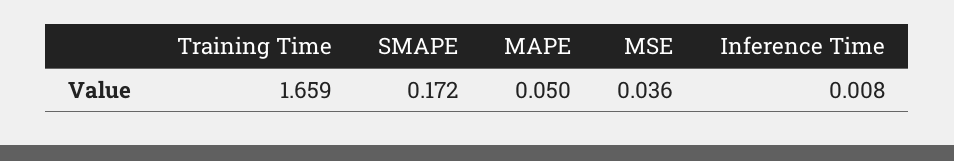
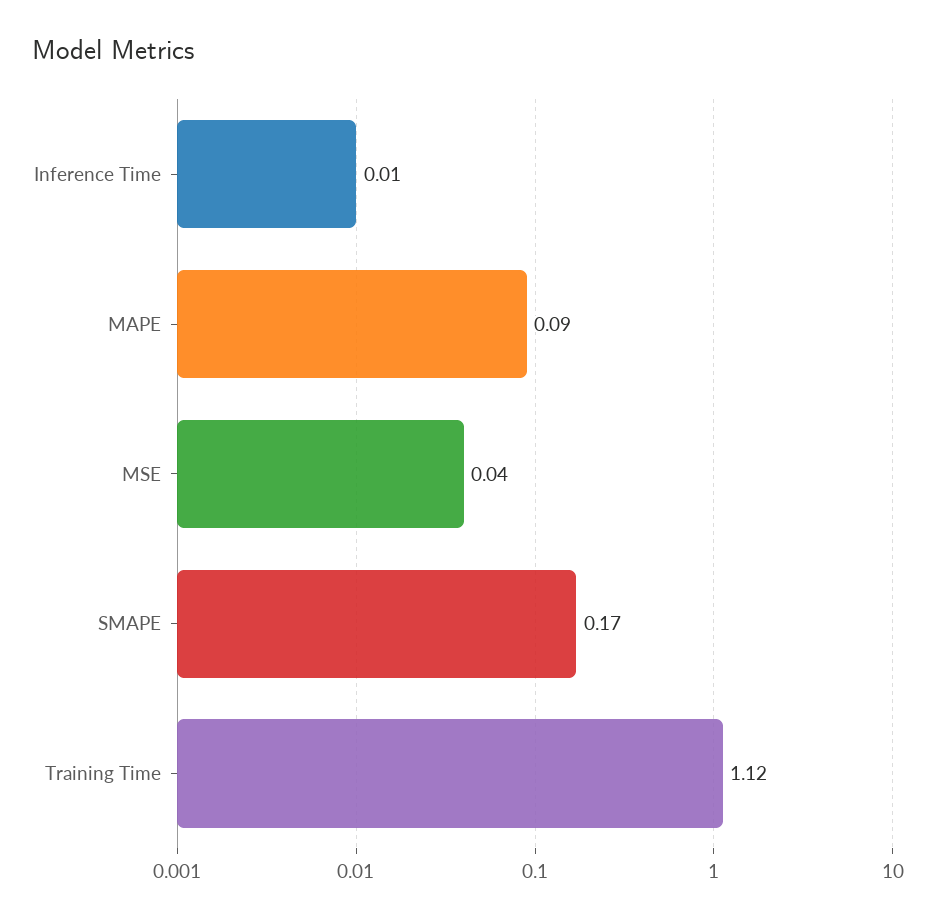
  {
-   "Training Time": 1.659,
+   "Training Time": 1.12,
    "SMAPE": 0.172,
-   "MAPE": 0.05,
+   "MAPE": 0.09,
    "MSE": 0.036,
    "Inference Time": 0.008
  }

